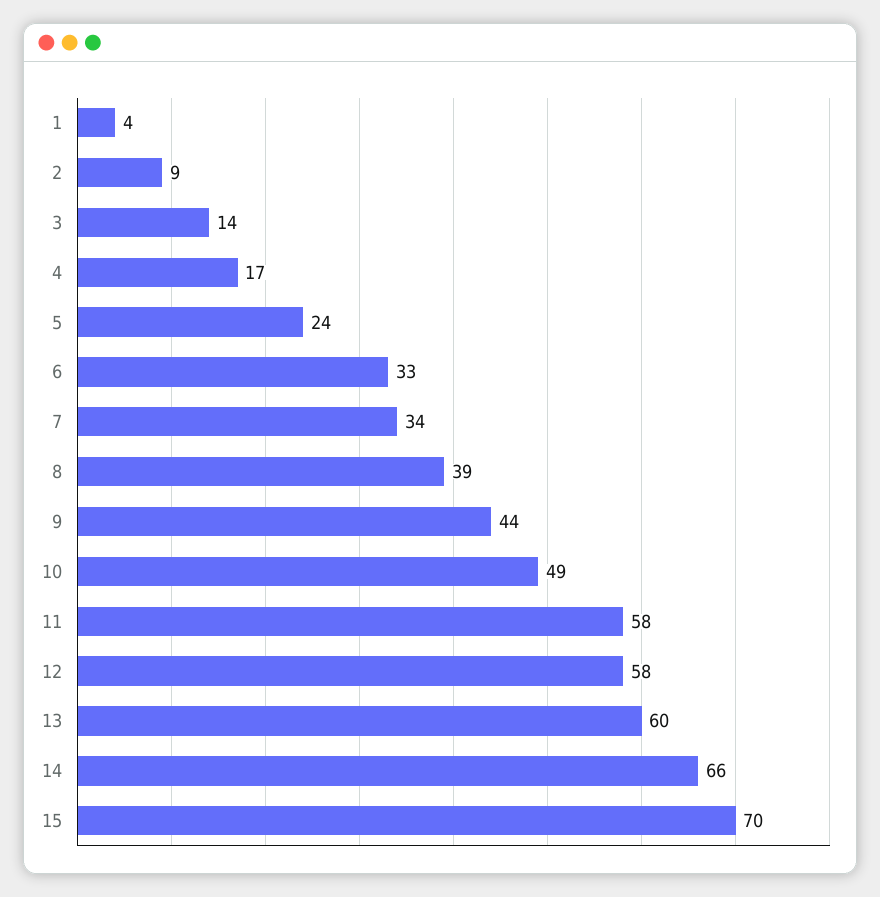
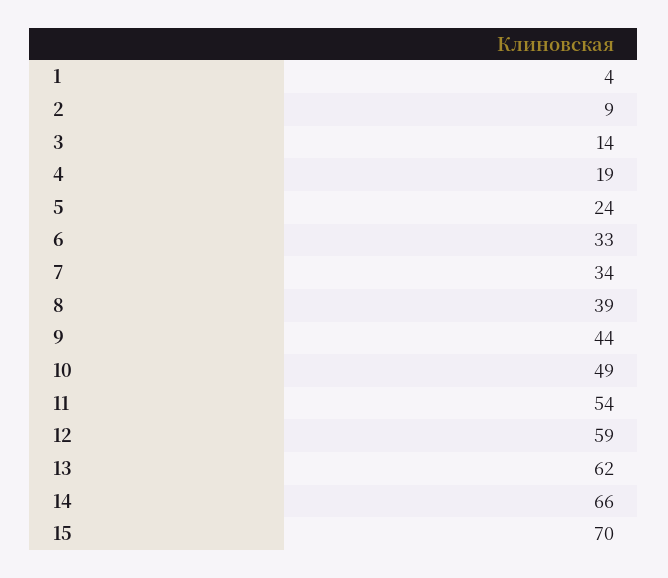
  {
    "1": 4,
    "2": 9,
    "3": 14,
-   "4": 17,
+   "4": 19,
    "5": 24,
    "6": 33,
    "7": 34,
    "8": 39,
    "9": 44,
    "10": 49,
-   "11": 58,
+   "11": 54,
-   "12": 58,
+   "12": 59,
-   "13": 60,
+   "13": 62,
    "14": 66,
    "15": 70
  }

